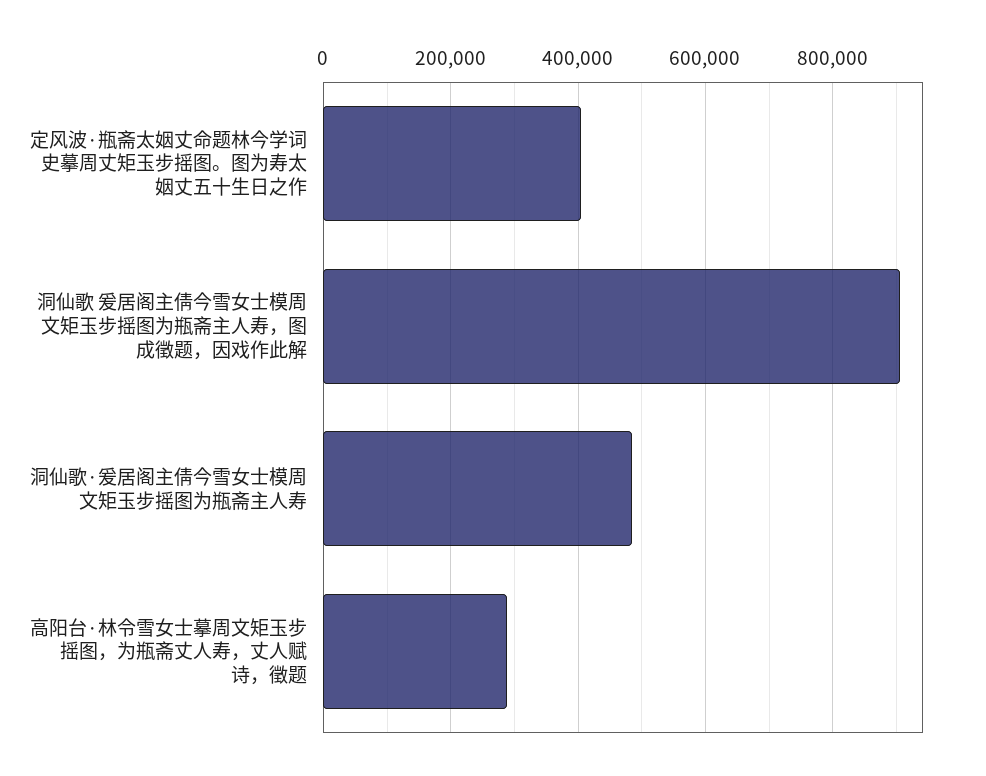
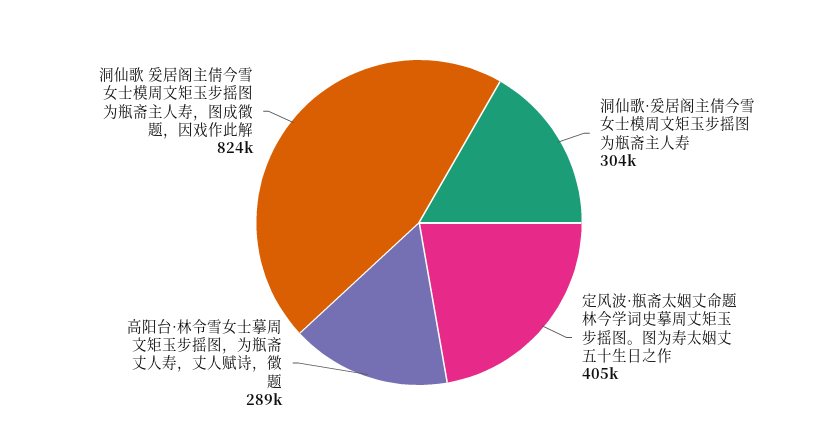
  {
    "定风波·瓶斋太姻丈命题林今学词史摹周丈矩玉步摇图。图为寿太姻丈五十生日之作": 405000,
-   "洞仙歌 爰居阁主倩今雪女士模周文矩玉步摇图为瓶斋主人寿，图成徵题，因戏作此解": 900000,
+   "洞仙歌 爰居阁主倩今雪女士模周文矩玉步摇图为瓶斋主人寿，图成徵题，因戏作此解": 824000,
-   "洞仙歌·爰居阁主倩今雪女士模周文矩玉步摇图为瓶斋主人寿": 480000,
+   "洞仙歌·爰居阁主倩今雪女士模周文矩玉步摇图为瓶斋主人寿": 304000,
    "高阳台·林令雪女士摹周文矩玉步摇图，为瓶斋丈人寿，丈人赋诗，徵题": 289000
  }

